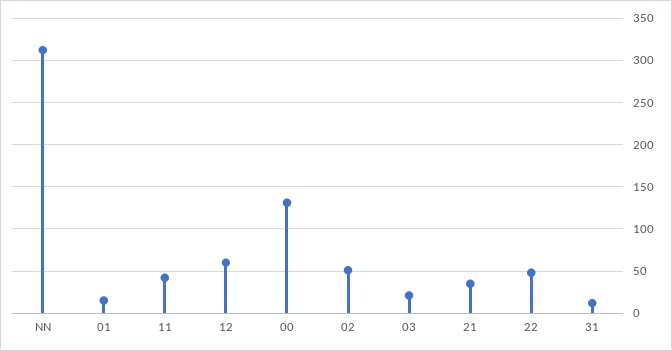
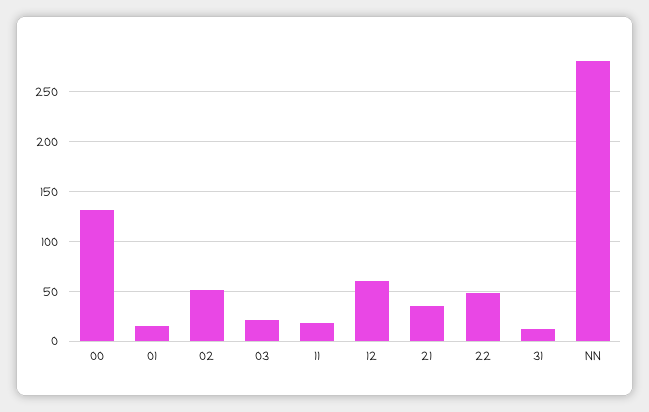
  {
-   "NN": 310,
+   "NN": 280,
    "01": 20,
-   "11": 40,
+   "11": 20,
    "12": 60,
    "00": 130,
    "02": 50,
    "03": 20,
    "21": 40,
    "22": 50,
    "31": 10
  }

